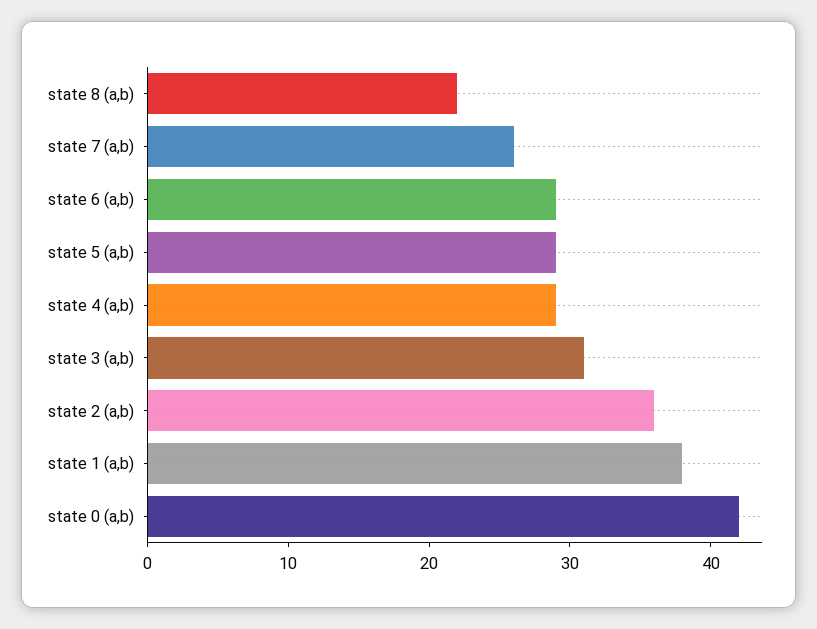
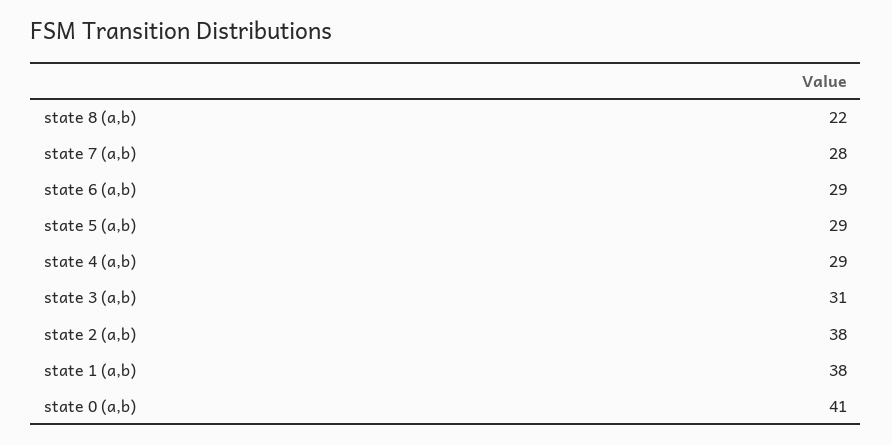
  {
    "state 8 (a,b)": 22,
-   "state 7 (a,b)": 26,
+   "state 7 (a,b)": 28,
    "state 6 (a,b)": 29,
    "state 5 (a,b)": 29,
    "state 4 (a,b)": 29,
    "state 3 (a,b)": 31,
-   "state 2 (a,b)": 36,
+   "state 2 (a,b)": 38,
    "state 1 (a,b)": 38,
-   "state 0 (a,b)": 42
+   "state 0 (a,b)": 41
  }

